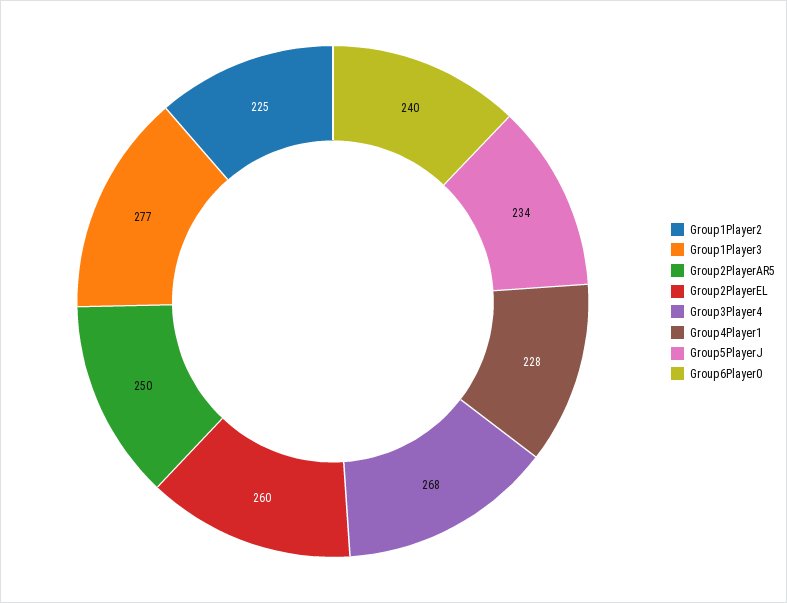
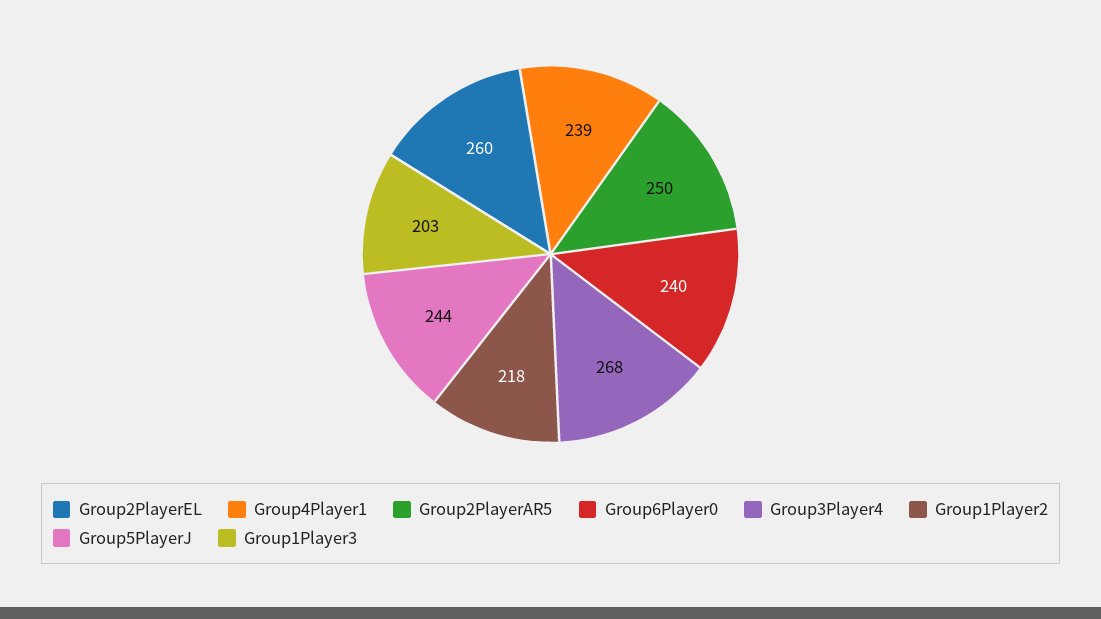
  {
-   "Group1Player2": 225,
+   "Group1Player2": 218,
-   "Group1Player3": 277,
+   "Group1Player3": 203,
    "Group2PlayerAR5": 250,
    "Group2PlayerEL": 260,
    "Group3Player4": 268,
-   "Group4Player1": 228,
+   "Group4Player1": 239,
-   "Group5PlayerJ": 234,
+   "Group5PlayerJ": 244,
    "Group6Player0": 240
  }

